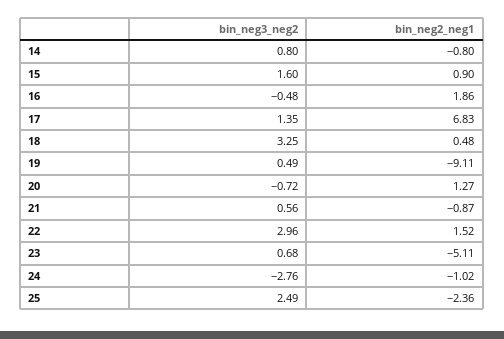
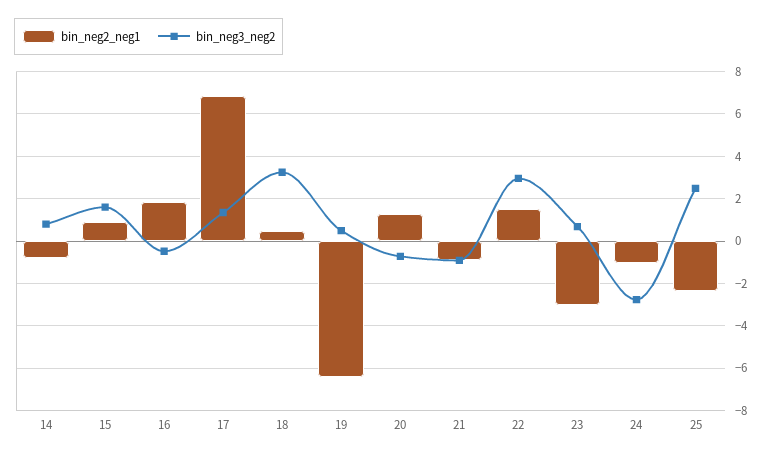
  {
    "bin_neg3_neg2": {
      "14": 0.8,
      "15": 1.6,
      "16": -0.48,
      "17": 1.35,
      "18": 3.25,
      "19": 0.49,
      "20": -0.72,
-     "21": 0.56,
+     "21": -1,
      "22": 2.96,
      "23": 0.68,
      "24": -2.76,
      "25": 2.49
    },
    "bin_neg2_neg1": {
      "14": -0.8,
      "15": 0.9,
      "16": 1.86,
      "17": 6.83,
      "18": 0.48,
-     "19": -9.11,
+     "19": -6.5,
      "20": 1.27,
      "21": -0.87,
      "22": 1.52,
-     "23": -5.11,
+     "23": -3,
      "24": -1.02,
      "25": -2.36
    }
  }

